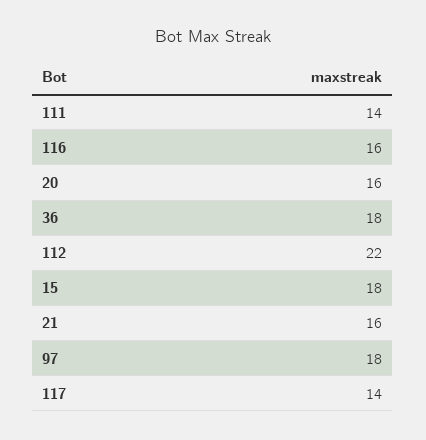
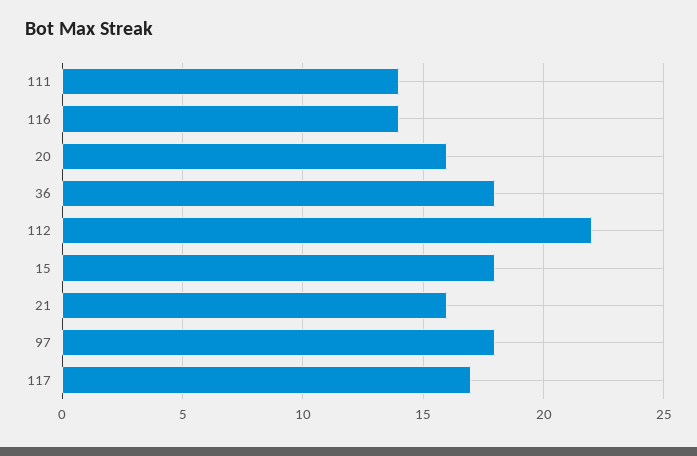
  {
    "111": 14,
-   "116": 16,
+   "116": 14,
    "20": 16,
    "36": 18,
    "112": 22,
    "15": 18,
    "21": 16,
    "97": 18,
-   "117": 14
+   "117": 17
  }

